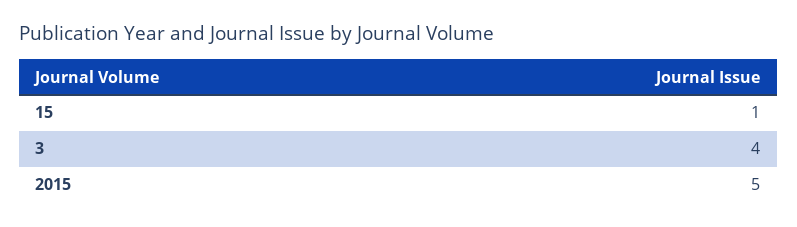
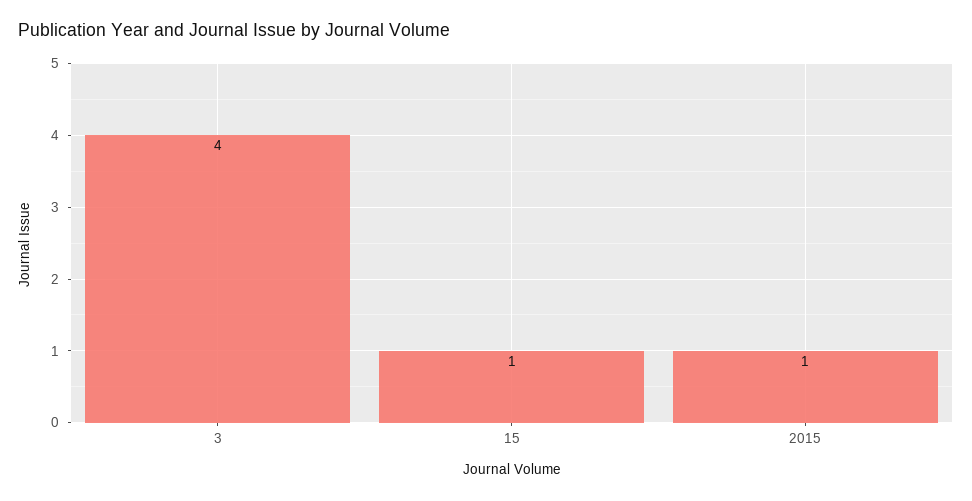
  {
    "15": 1,
    "3": 4,
-   "2015": 5
+   "2015": 1
  }

